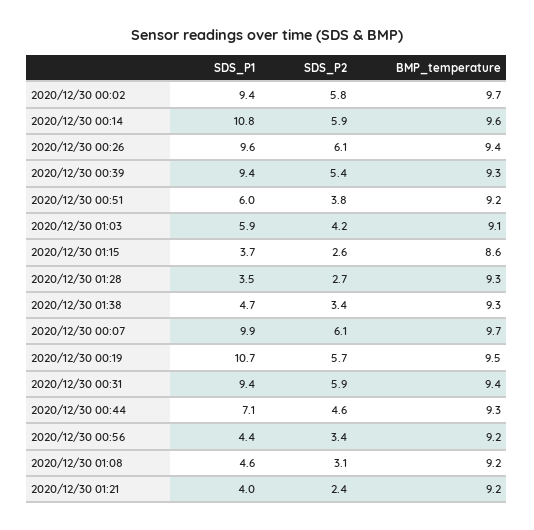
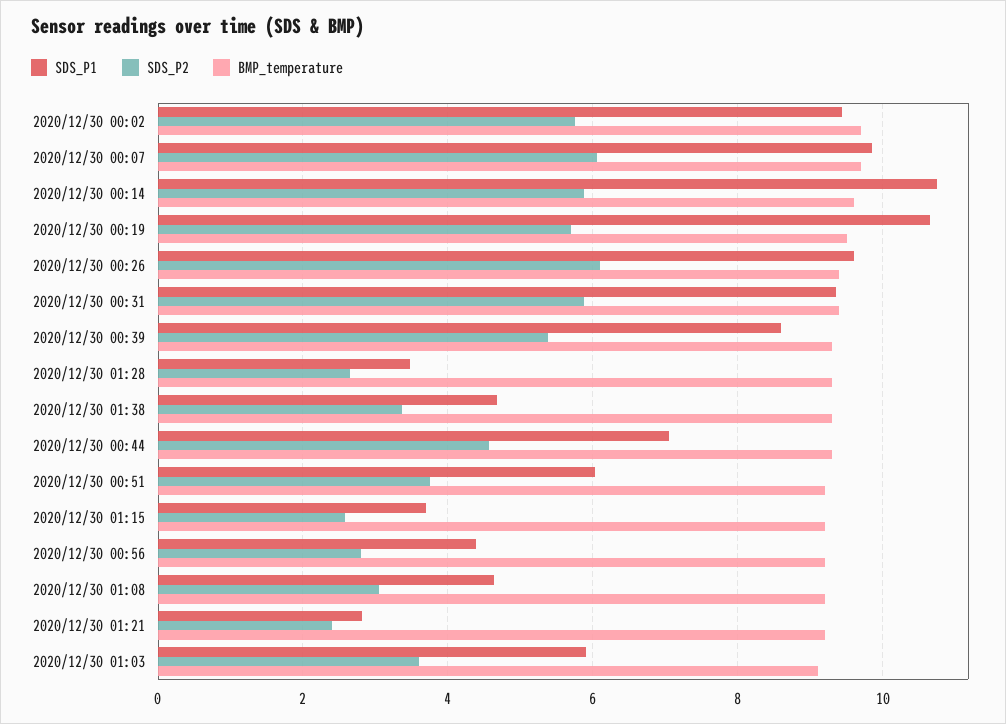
  {
    "SDS_P1": {
      "2020/12/30 00:02": 9.4,
      "2020/12/30 00:14": 10.8,
      "2020/12/30 00:26": 9.6,
-     "2020/12/30 00:39": 9.4,
+     "2020/12/30 00:39": 8.6,
      "2020/12/30 00:51": 6,
      "2020/12/30 01:03": 5.9,
      "2020/12/30 01:15": 3.7,
      "2020/12/30 01:28": 3.5,
      "2020/12/30 01:38": 4.7,
      "2020/12/30 00:07": 9.9,
      "2020/12/30 00:19": 10.7,
      "2020/12/30 00:31": 9.4,
      "2020/12/30 00:44": 7.1,
      "2020/12/30 00:56": 4.4,
      "2020/12/30 01:08": 4.6,
-     "2020/12/30 01:21": 4
+     "2020/12/30 01:21": 2.8
    },
    "SDS_P2": {
      "2020/12/30 00:02": 5.8,
      "2020/12/30 00:14": 5.9,
      "2020/12/30 00:26": 6.1,
      "2020/12/30 00:39": 5.4,
      "2020/12/30 00:51": 3.8,
-     "2020/12/30 01:03": 4.2,
+     "2020/12/30 01:03": 3.6,
      "2020/12/30 01:15": 2.6,
      "2020/12/30 01:28": 2.7,
      "2020/12/30 01:38": 3.4,
      "2020/12/30 00:07": 6.1,
      "2020/12/30 00:19": 5.7,
      "2020/12/30 00:31": 5.9,
      "2020/12/30 00:44": 4.6,
-     "2020/12/30 00:56": 3.4,
+     "2020/12/30 00:56": 2.8,
      "2020/12/30 01:08": 3.1,
      "2020/12/30 01:21": 2.4
    },
    "BMP_temperature": {
      "2020/12/30 00:02": 9.7,
      "2020/12/30 00:14": 9.6,
      "2020/12/30 00:26": 9.4,
      "2020/12/30 00:39": 9.3,
      "2020/12/30 00:51": 9.2,
      "2020/12/30 01:03": 9.1,
-     "2020/12/30 01:15": 8.6,
+     "2020/12/30 01:15": 9.2,
      "2020/12/30 01:28": 9.3,
      "2020/12/30 01:38": 9.3,
      "2020/12/30 00:07": 9.7,
      "2020/12/30 00:19": 9.5,
      "2020/12/30 00:31": 9.4,
      "2020/12/30 00:44": 9.3,
      "2020/12/30 00:56": 9.2,
      "2020/12/30 01:08": 9.2,
      "2020/12/30 01:21": 9.2
    }
  }

